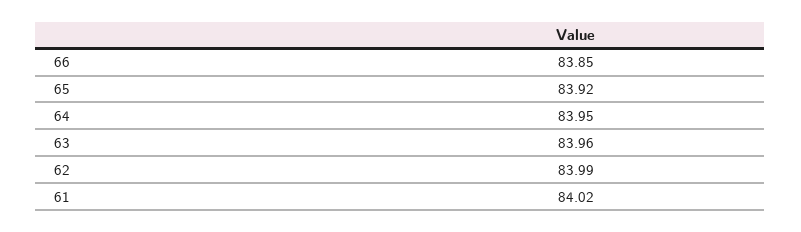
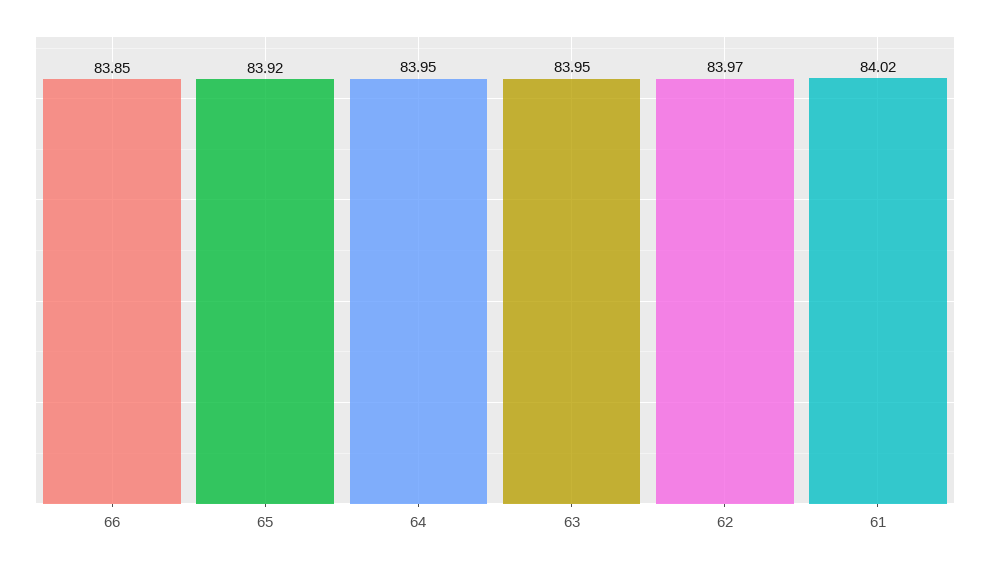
  {
    "66": 83.85,
    "65": 83.92,
    "64": 83.95,
-   "63": 83.96,
+   "63": 83.95,
-   "62": 83.99,
+   "62": 83.97,
    "61": 84.02
  }

